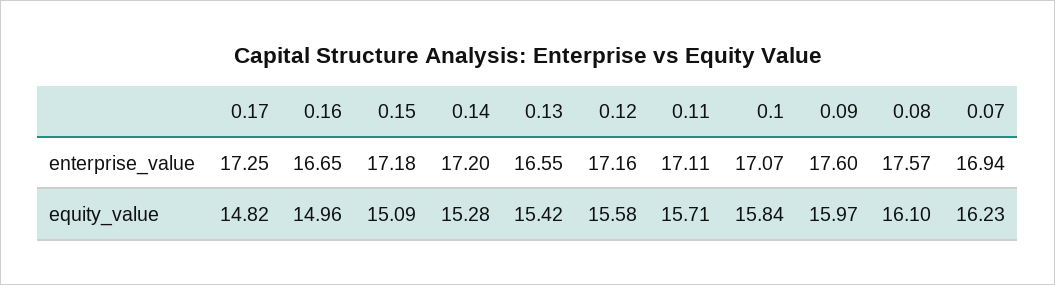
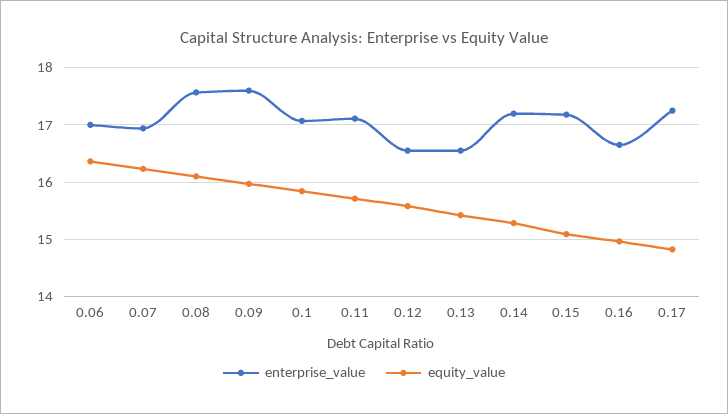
  {
    "enterprise_value": {
      "0.17": 17.25,
      "0.16": 16.65,
      "0.15": 17.18,
      "0.14": 17.2,
      "0.13": 16.55,
-     "0.12": 17.16,
+     "0.12": 16.6,
      "0.11": 17.11,
      "0.1": 17.07,
      "0.09": 17.6,
      "0.08": 17.57,
-     "0.07": 16.94
+     "0.07": 16.94,
+     "0.06": 17
    },
    "equity_value": {
      "0.17": 14.82,
      "0.16": 14.96,
      "0.15": 15.09,
      "0.14": 15.28,
      "0.13": 15.42,
      "0.12": 15.58,
      "0.11": 15.71,
      "0.1": 15.84,
      "0.09": 15.97,
      "0.08": 16.1,
-     "0.07": 16.23
+     "0.07": 16.23,
+     "0.06": 16.4
    }
  }

